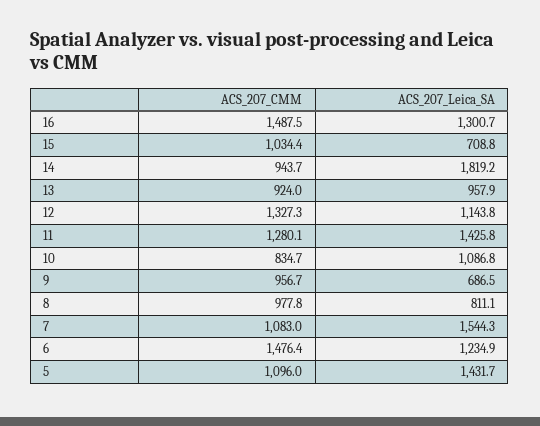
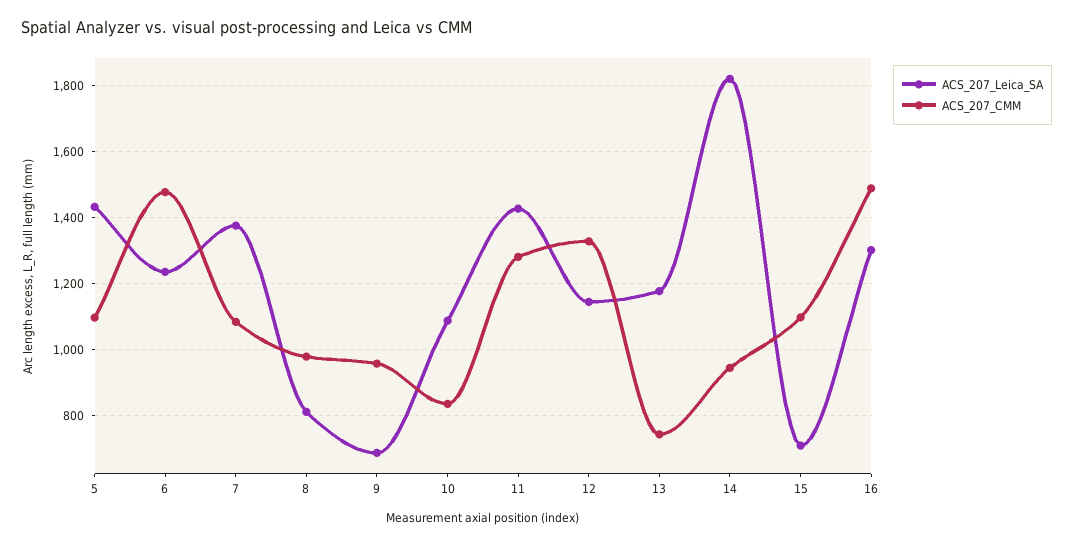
  {
    "ACS_207_CMM": {
      "16": 1487.5,
-     "15": 1034.4,
+     "15": 1100,
      "14": 943.7,
-     "13": 924,
+     "13": 740,
      "12": 1327.3,
      "11": 1280.1,
      "10": 834.7,
      "9": 956.7,
      "8": 977.8,
      "7": 1083,
      "6": 1476.4,
      "5": 1096
    },
    "ACS_207_Leica_SA": {
      "16": 1300.7,
      "15": 708.8,
      "14": 1819.2,
-     "13": 957.9,
+     "13": 1180,
      "12": 1143.8,
      "11": 1425.8,
      "10": 1086.8,
      "9": 686.5,
      "8": 811.1,
-     "7": 1544.3,
+     "7": 1380,
      "6": 1234.9,
      "5": 1431.7
    }
  }

